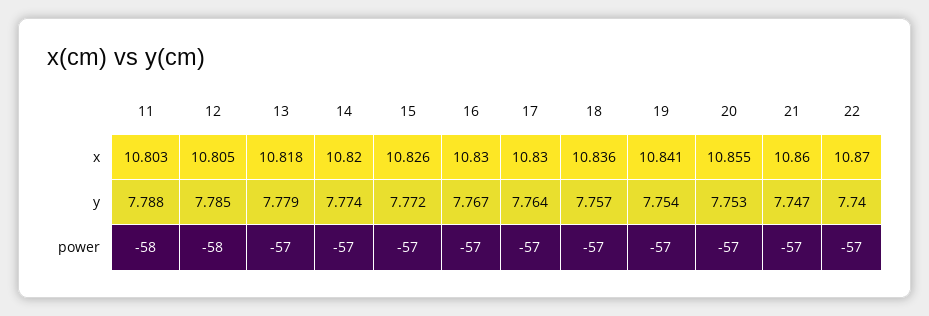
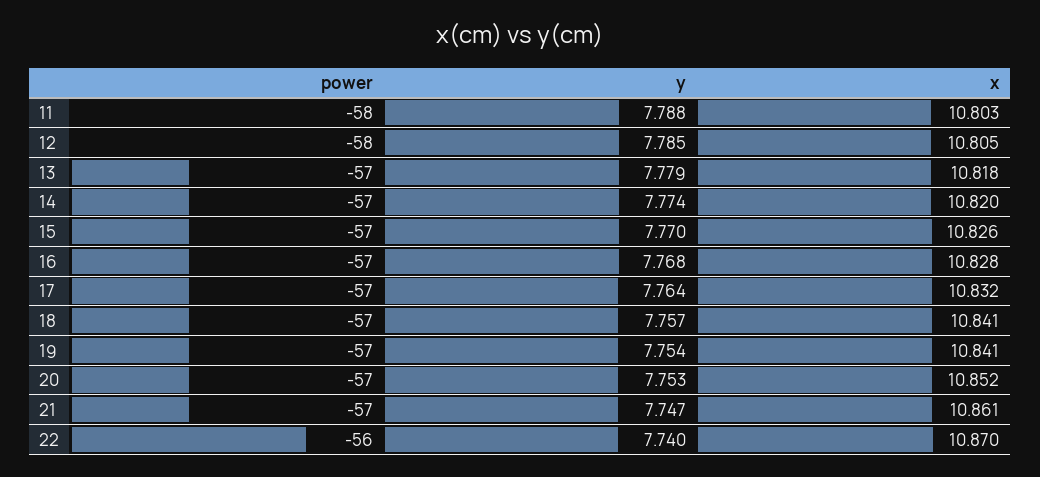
  {
    "11": {
      "x": 10.803,
      "y": 7.788,
      "power": -58
    },
    "12": {
      "x": 10.805,
      "y": 7.785,
      "power": -58
    },
    "13": {
      "x": 10.818,
      "y": 7.779,
      "power": -57
    },
    "14": {
      "x": 10.82,
      "y": 7.774,
      "power": -57
    },
    "15": {
      "x": 10.826,
-     "y": 7.772,
+     "y": 7.77,
      "power": -57
    },
    "16": {
-     "x": 10.83,
+     "x": 10.828,
-     "y": 7.767,
+     "y": 7.768,
      "power": -57
    },
    "17": {
-     "x": 10.83,
+     "x": 10.832,
      "y": 7.764,
      "power": -57
    },
    "18": {
-     "x": 10.836,
+     "x": 10.841,
      "y": 7.757,
      "power": -57
    },
    "19": {
      "x": 10.841,
      "y": 7.754,
      "power": -57
    },
    "20": {
-     "x": 10.855,
+     "x": 10.852,
      "y": 7.753,
      "power": -57
    },
    "21": {
-     "x": 10.86,
+     "x": 10.861,
      "y": 7.747,
      "power": -57
    },
    "22": {
      "x": 10.87,
      "y": 7.74,
-     "power": -57
+     "power": -56
    }
  }

